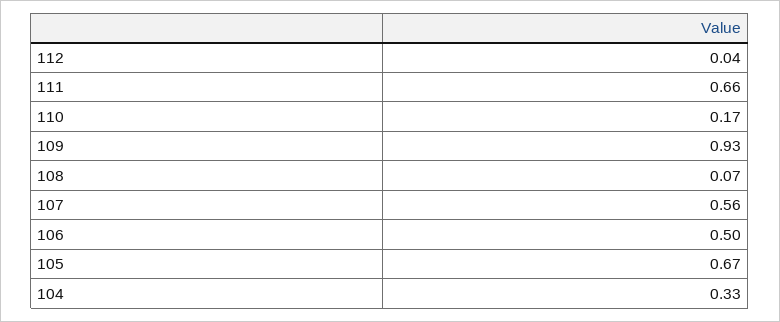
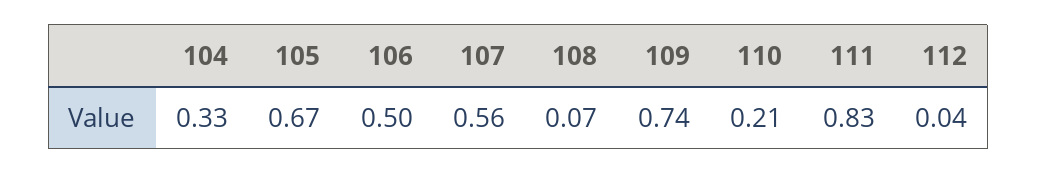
  {
    "112": 0.04,
-   "111": 0.66,
+   "111": 0.83,
-   "110": 0.17,
+   "110": 0.21,
-   "109": 0.93,
+   "109": 0.74,
    "108": 0.07,
    "107": 0.56,
    "106": 0.5,
    "105": 0.67,
    "104": 0.33
  }

